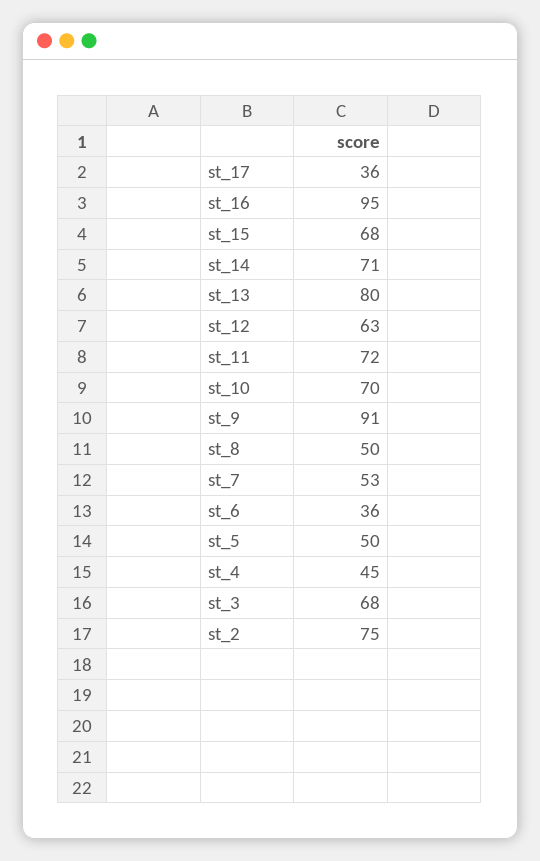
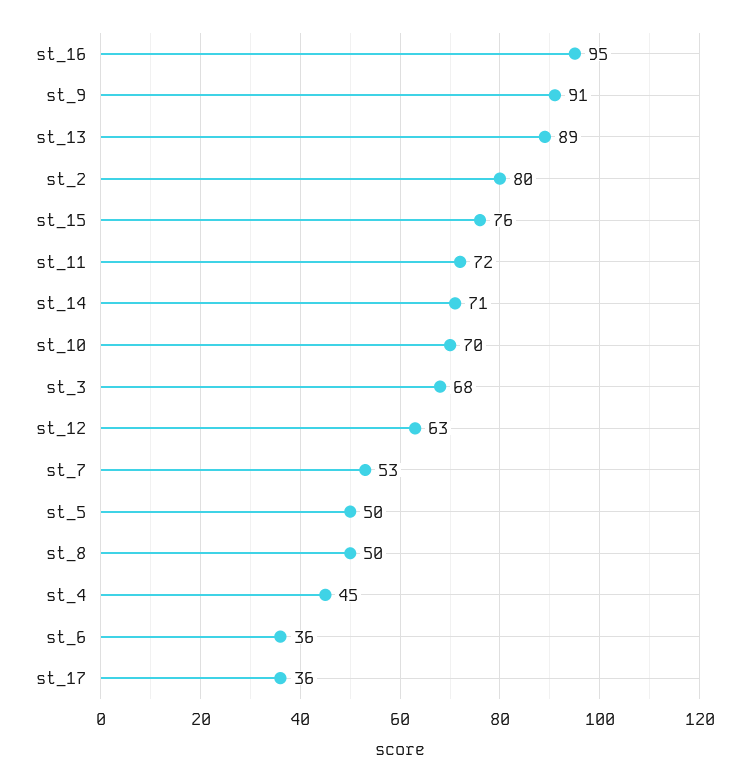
  {
    "st_17": 36,
    "st_16": 95,
-   "st_15": 68,
+   "st_15": 76,
    "st_14": 71,
-   "st_13": 80,
+   "st_13": 89,
    "st_12": 63,
    "st_11": 72,
    "st_10": 70,
    "st_9": 91,
    "st_8": 50,
    "st_7": 53,
    "st_6": 36,
    "st_5": 50,
    "st_4": 45,
    "st_3": 68,
-   "st_2": 75
+   "st_2": 80
  }

